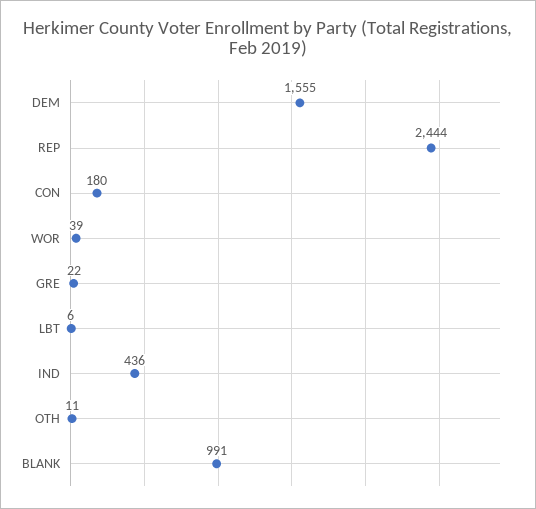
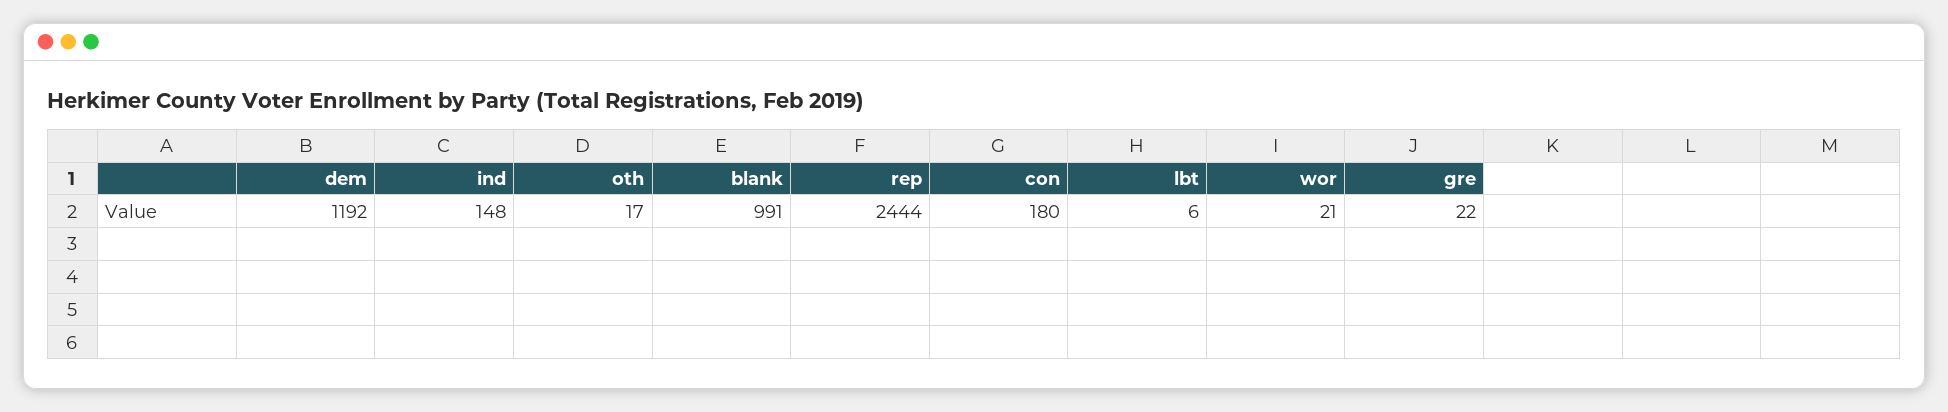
  {
-   "DEM": 1555,
+   "DEM": 1192,
    "REP": 2444,
    "CON": 180,
-   "WOR": 39,
+   "WOR": 21,
    "GRE": 22,
    "LBT": 6,
-   "IND": 436,
+   "IND": 148,
-   "OTH": 11,
+   "OTH": 17,
    "BLANK": 991
  }

